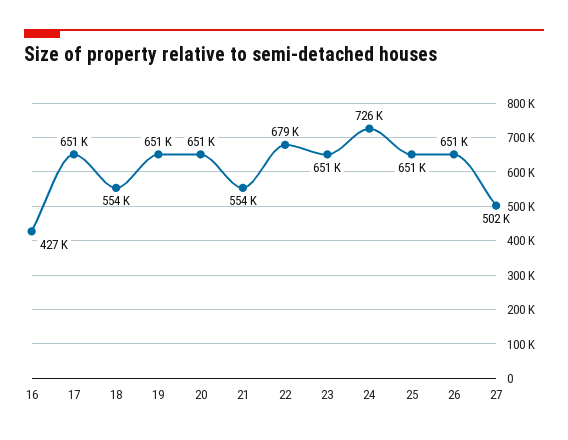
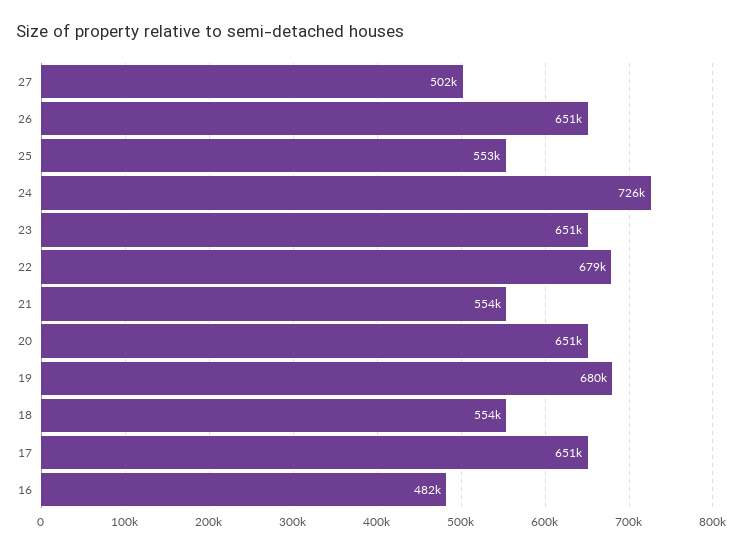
  {
-   "16": 427000,
+   "16": 482000,
    "17": 651000,
    "18": 554000,
-   "19": 651000,
+   "19": 680000,
    "20": 651000,
    "21": 554000,
    "22": 679000,
    "23": 651000,
    "24": 726000,
-   "25": 651000,
+   "25": 553000,
    "26": 651000,
    "27": 502000
  }

